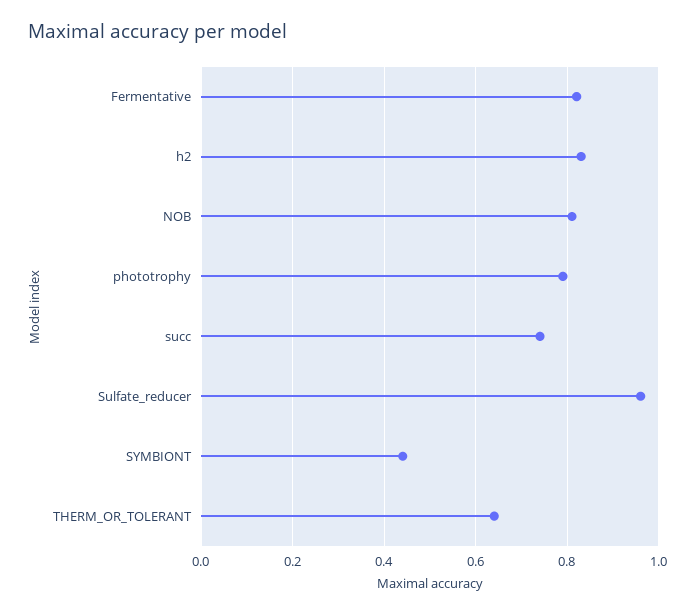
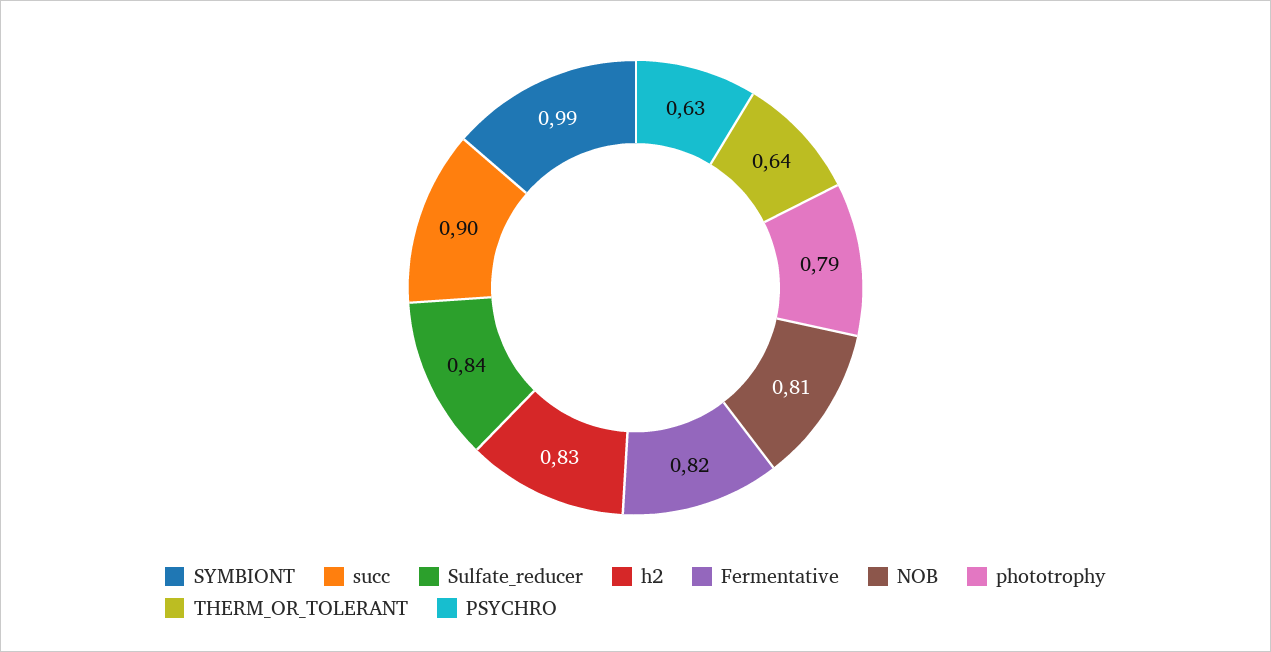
  {
    "Fermentative": 0.82,
    "h2": 0.83,
    "NOB": 0.81,
    "phototrophy": 0.79,
-   "succ": 0.75,
+   "succ": 0.9,
-   "Sulfate_reducer": 0.95,
+   "Sulfate_reducer": 0.84,
-   "SYMBIONT": 0.45,
+   "SYMBIONT": 0.99,
-   "THERM_OR_TOLERANT": 0.64
+   "THERM_OR_TOLERANT": 0.64,
+   "PSYCHRO": 0.63
  }

